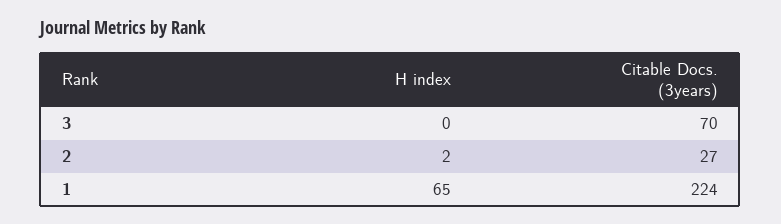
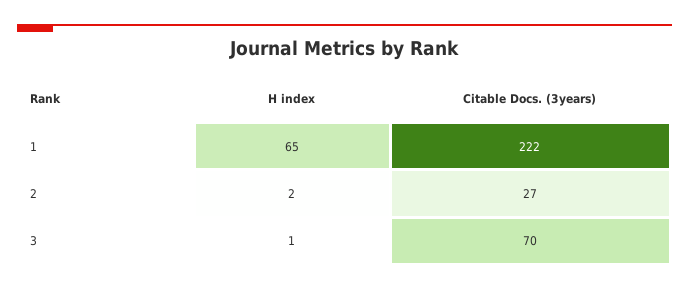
  {
    "H index": {
-     "3": 0,
+     "3": 1,
      "2": 2,
      "1": 65
    },
    "Citable Docs. (3years)": {
      "3": 70,
      "2": 27,
-     "1": 224
+     "1": 222
    }
  }

